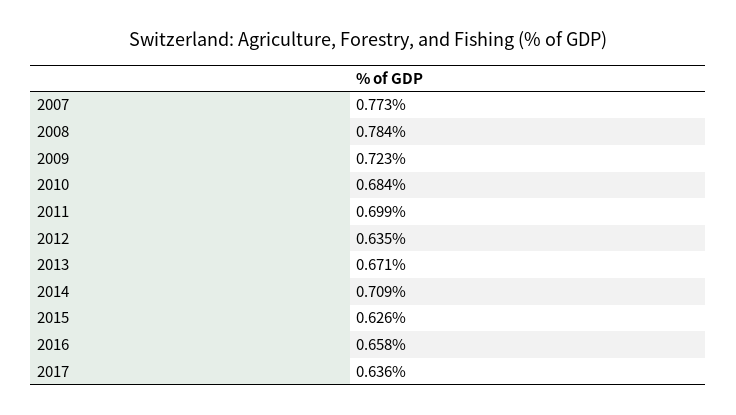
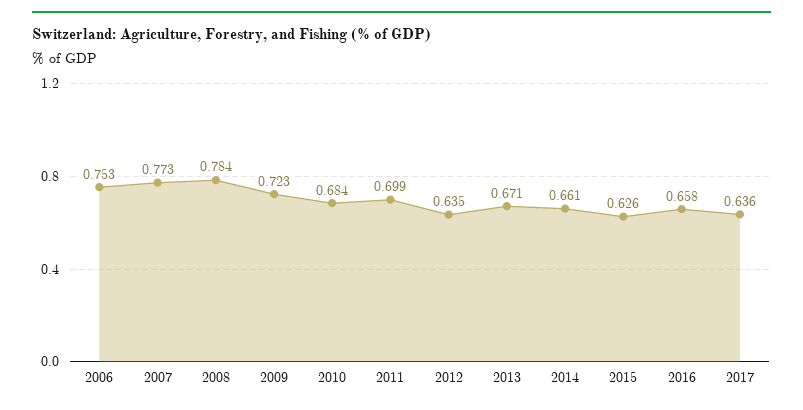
  {
    "2007": 0.773,
    "2008": 0.784,
    "2009": 0.723,
    "2010": 0.684,
    "2011": 0.699,
    "2012": 0.635,
    "2013": 0.671,
-   "2014": 0.709,
+   "2014": 0.661,
    "2015": 0.626,
    "2016": 0.658,
-   "2017": 0.636
+   "2017": 0.636,
+   "2006": 0.753
  }

